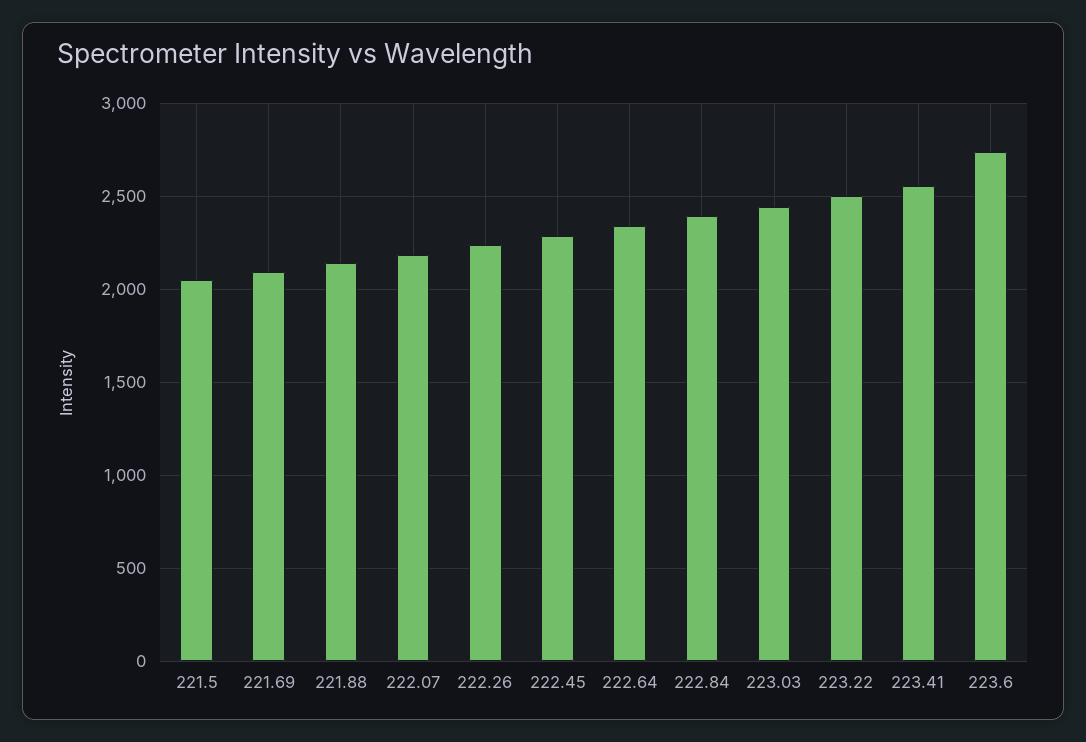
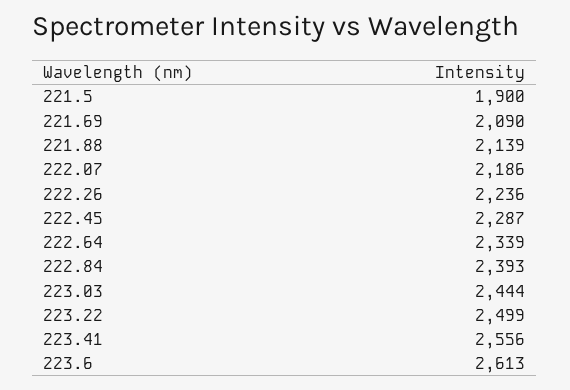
  {
-   "221.5": 2050,
+   "221.5": 1900,
    "221.69": 2090,
    "221.88": 2139,
    "222.07": 2186,
    "222.26": 2236,
    "222.45": 2287,
    "222.64": 2339,
    "222.84": 2393,
    "223.03": 2444,
    "223.22": 2499,
    "223.41": 2556,
-   "223.6": 2750
+   "223.6": 2613
  }

